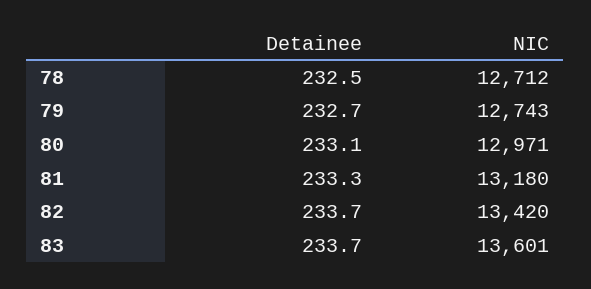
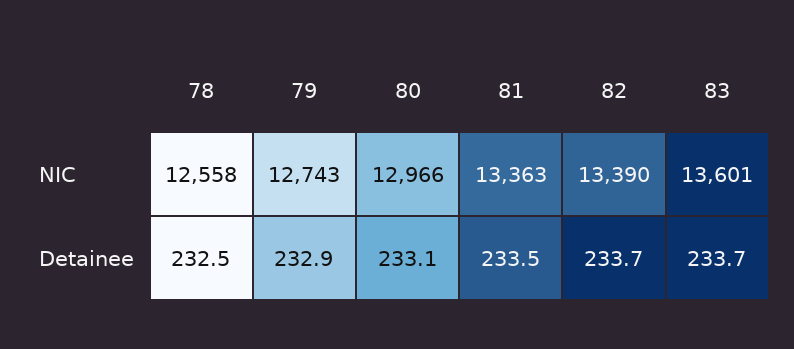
  {
    "Detainee": {
      "78": 232.5,
-     "79": 232.7,
+     "79": 232.9,
      "80": 233.1,
-     "81": 233.3,
+     "81": 233.5,
      "82": 233.7,
      "83": 233.7
    },
    "NIC": {
-     "78": 12712,
+     "78": 12558,
      "79": 12743,
-     "80": 12971,
+     "80": 12966,
-     "81": 13180,
+     "81": 13363,
-     "82": 13420,
+     "82": 13390,
      "83": 13601
    }
  }

